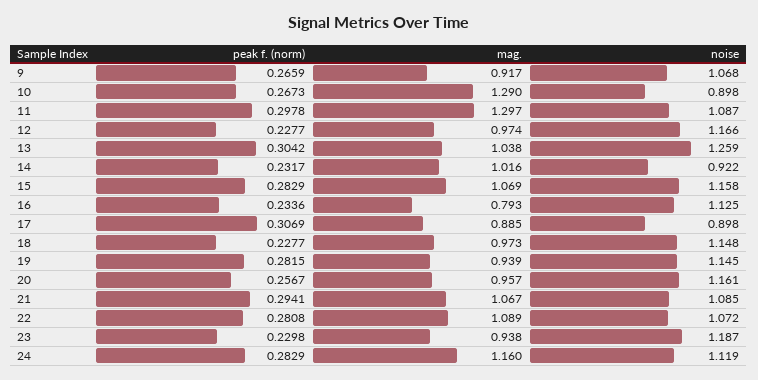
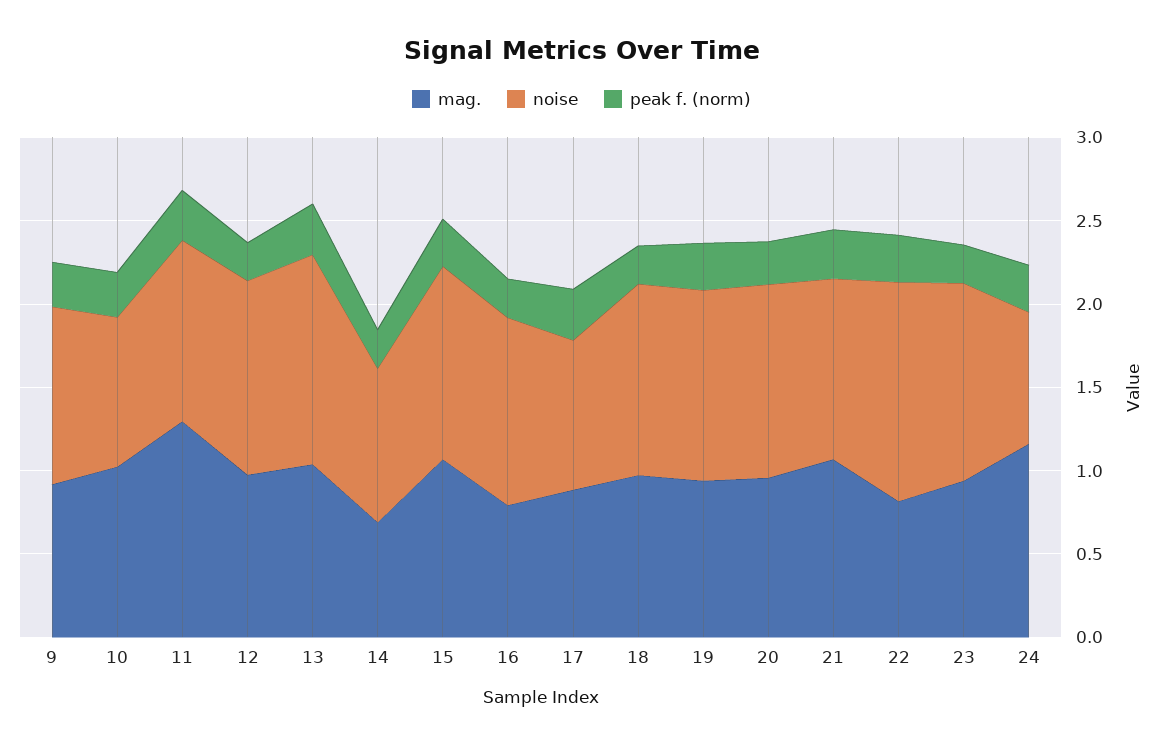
  {
    "peak f. (norm)": {
      "9": 0.2659,
      "10": 0.2673,
      "11": 0.2978,
      "12": 0.2277,
      "13": 0.3042,
      "14": 0.2317,
      "15": 0.2829,
      "16": 0.2336,
      "17": 0.3069,
      "18": 0.2277,
      "19": 0.2815,
      "20": 0.2567,
      "21": 0.2941,
      "22": 0.2808,
      "23": 0.2298,
      "24": 0.2829
    },
    "mag.": {
      "9": 0.917,
-     "10": 1.29,
+     "10": 1,
      "11": 1.297,
      "12": 0.974,
      "13": 1.038,
-     "14": 1.016,
+     "14": 0.7,
      "15": 1.069,
      "16": 0.793,
      "17": 0.885,
      "18": 0.973,
      "19": 0.939,
      "20": 0.957,
      "21": 1.067,
-     "22": 1.089,
+     "22": 0.8,
      "23": 0.938,
      "24": 1.16
    },
    "noise": {
      "9": 1.068,
      "10": 0.898,
      "11": 1.087,
      "12": 1.166,
      "13": 1.259,
      "14": 0.922,
      "15": 1.158,
      "16": 1.125,
      "17": 0.898,
      "18": 1.148,
      "19": 1.145,
      "20": 1.161,
      "21": 1.085,
-     "22": 1.072,
+     "22": 1.3,
      "23": 1.187,
-     "24": 1.119
+     "24": 0.8
    }
  }

